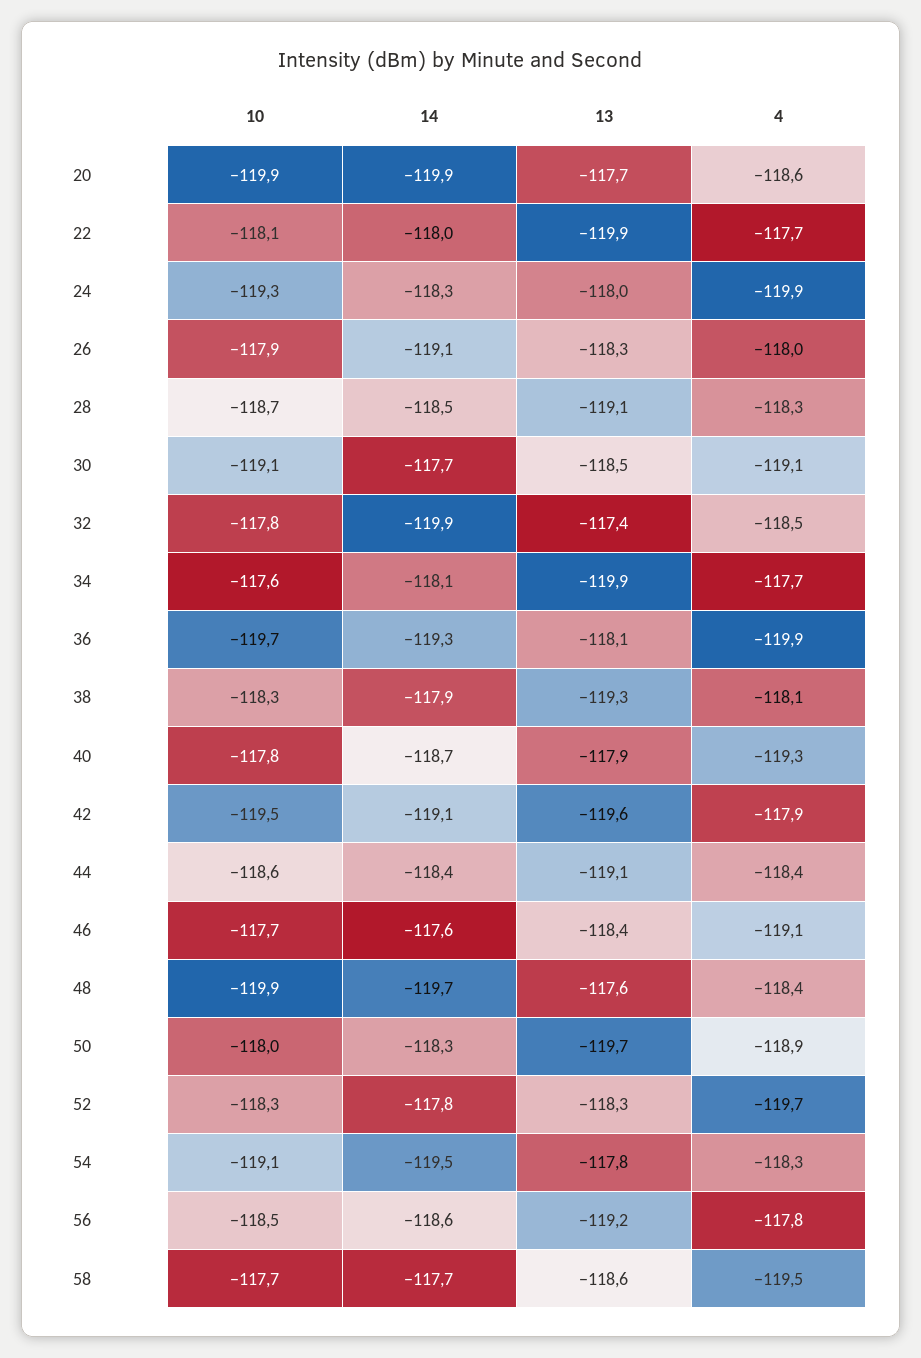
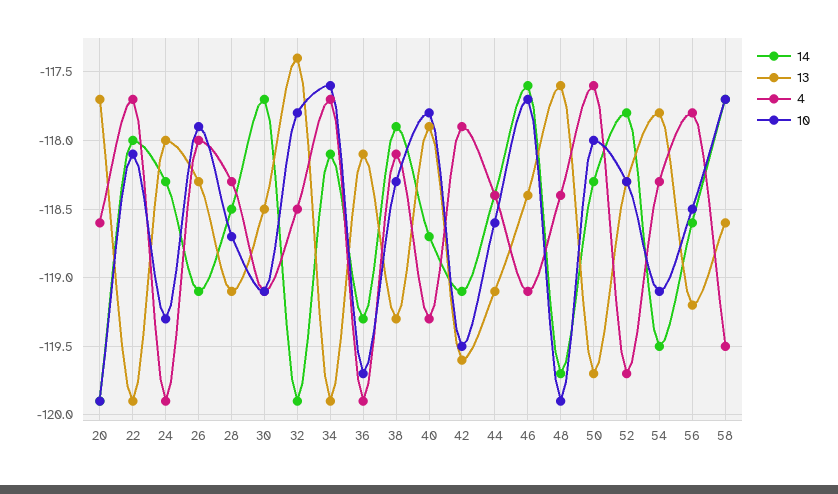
  {
    "10": {
      "20": -119.9,
      "22": -118.1,
      "24": -119.3,
      "26": -117.9,
      "28": -118.7,
      "30": -119.1,
      "32": -117.8,
      "34": -117.6,
      "36": -119.7,
      "38": -118.3,
      "40": -117.8,
      "42": -119.5,
      "44": -118.6,
      "46": -117.7,
      "48": -119.9,
      "50": -118,
      "52": -118.3,
      "54": -119.1,
      "56": -118.5,
      "58": -117.7
    },
    "14": {
      "20": -119.9,
      "22": -118,
      "24": -118.3,
      "26": -119.1,
      "28": -118.5,
      "30": -117.7,
      "32": -119.9,
      "34": -118.1,
      "36": -119.3,
      "38": -117.9,
      "40": -118.7,
      "42": -119.1,
      "44": -118.4,
      "46": -117.6,
      "48": -119.7,
      "50": -118.3,
      "52": -117.8,
      "54": -119.5,
      "56": -118.6,
      "58": -117.7
    },
    "13": {
      "20": -117.7,
      "22": -119.9,
      "24": -118,
      "26": -118.3,
      "28": -119.1,
      "30": -118.5,
      "32": -117.4,
      "34": -119.9,
      "36": -118.1,
      "38": -119.3,
      "40": -117.9,
      "42": -119.6,
      "44": -119.1,
      "46": -118.4,
      "48": -117.6,
      "50": -119.7,
      "52": -118.3,
      "54": -117.8,
      "56": -119.2,
      "58": -118.6
    },
    "4": {
      "20": -118.6,
      "22": -117.7,
      "24": -119.9,
      "26": -118,
      "28": -118.3,
      "30": -119.1,
      "32": -118.5,
      "34": -117.7,
      "36": -119.9,
      "38": -118.1,
      "40": -119.3,
      "42": -117.9,
      "44": -118.4,
      "46": -119.1,
      "48": -118.4,
-     "50": -118.9,
+     "50": -117.6,
      "52": -119.7,
      "54": -118.3,
      "56": -117.8,
      "58": -119.5
    }
  }

